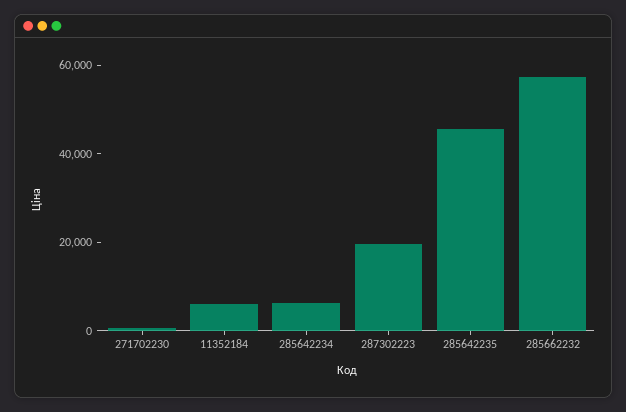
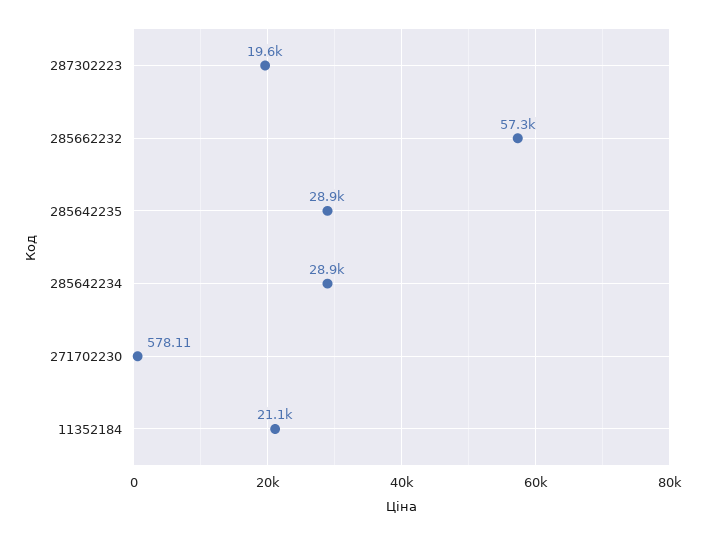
  {
    "271702230": 578.11,
-   "11352184": 5000,
+   "11352184": 21100,
-   "285642234": 5000,
+   "285642234": 28900,
    "287302223": 19600,
-   "285642235": 45000,
+   "285642235": 28900,
    "285662232": 57300
  }

